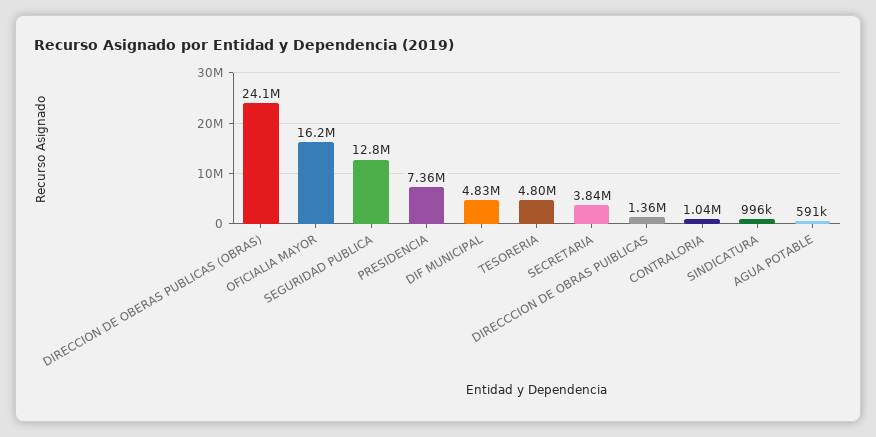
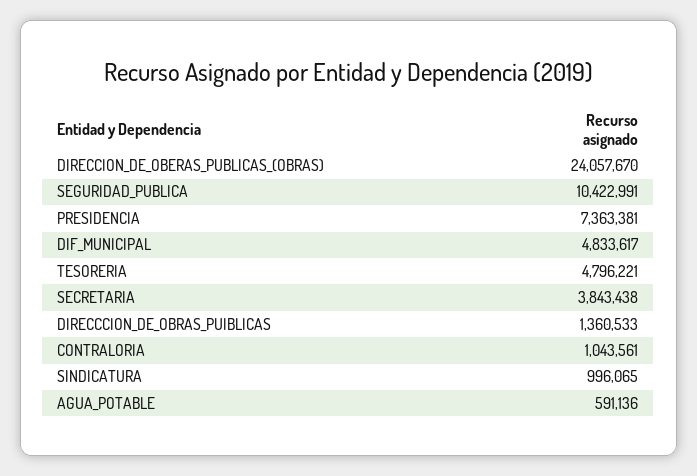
  {
    "DIRECCION DE OBERAS PUBLICAS (OBRAS)": 24057670,
-   "OFICIALIA MAYOR": 16200000,
-   "SEGURIDAD PUBLICA": 12800000,
+   "SEGURIDAD PUBLICA": 10422991,
    "PRESIDENCIA": 7363381,
    "DIF MUNICIPAL": 4833617,
    "TESORERIA": 4796221,
    "SECRETARIA": 3843438,
    "DIRECCCION DE OBRAS PUIBLICAS": 1360533,
    "CONTRALORIA": 1043561,
    "SINDICATURA": 996065,
    "AGUA POTABLE": 591136
  }

